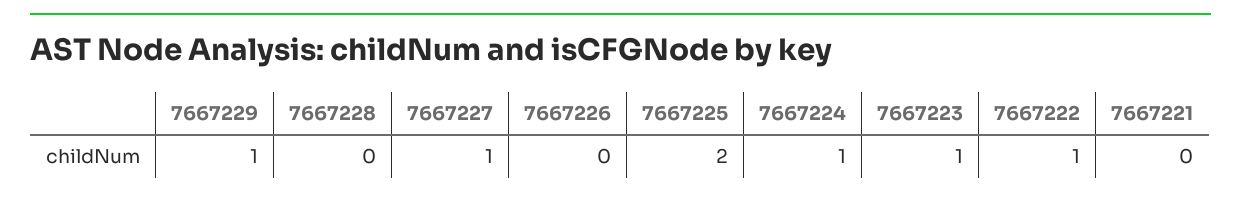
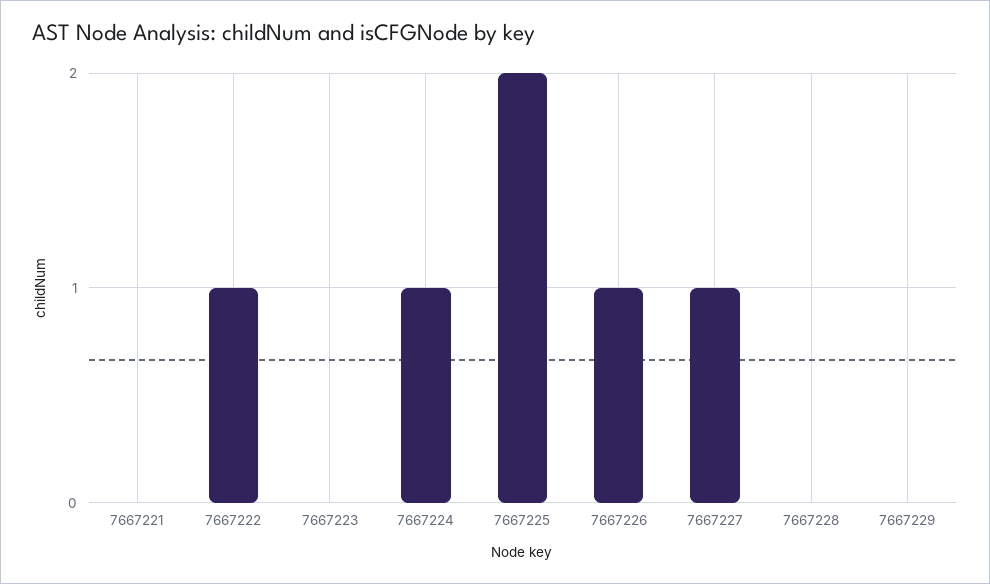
  {
-   "7667229": 1,
+   "7667229": 0,
    "7667228": 0,
    "7667227": 1,
-   "7667226": 0,
+   "7667226": 1,
    "7667225": 2,
    "7667224": 1,
-   "7667223": 1,
+   "7667223": 0,
    "7667222": 1,
    "7667221": 0
  }

